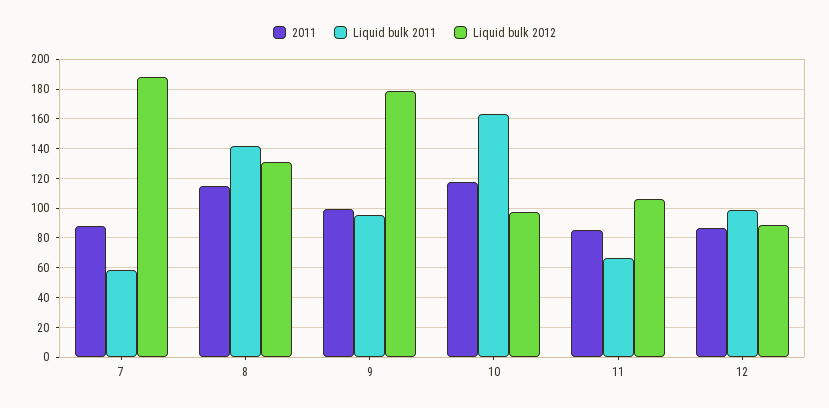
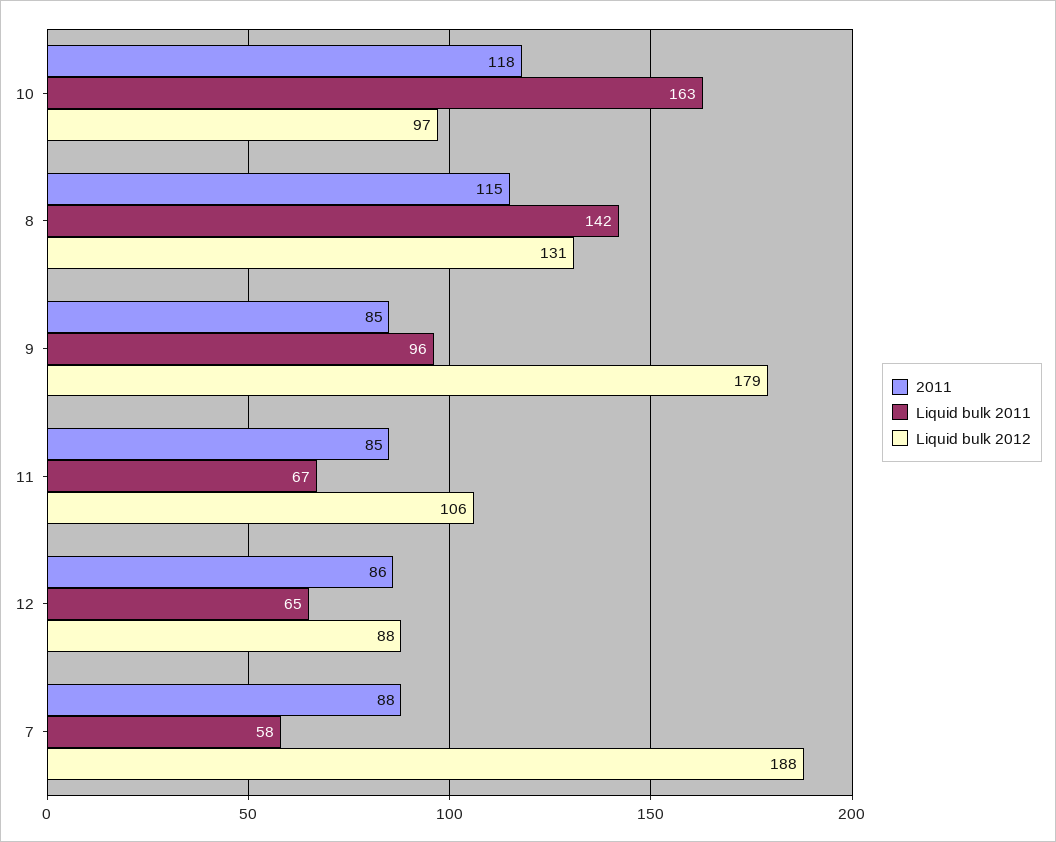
  {
    "2011": {
      "7": 88,
      "8": 115,
-     "9": 100,
+     "9": 85,
      "10": 118,
      "11": 85,
      "12": 86
    },
    "Liquid bulk 2011": {
      "7": 58,
      "8": 142,
      "9": 96,
      "10": 163,
      "11": 67,
-     "12": 100
+     "12": 65
    },
    "Liquid bulk 2012": {
      "7": 188,
      "8": 131,
      "9": 179,
      "10": 97,
      "11": 106,
      "12": 88
    }
  }

